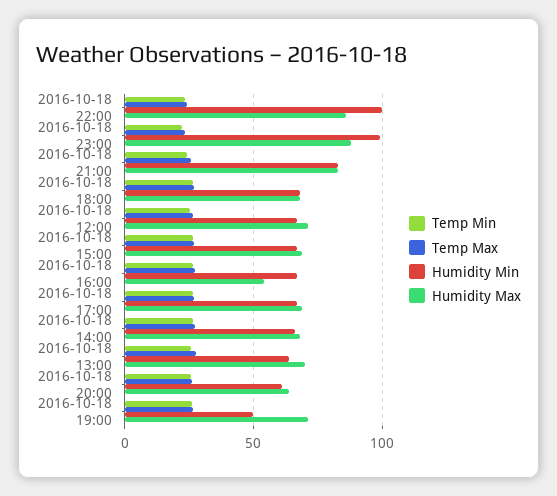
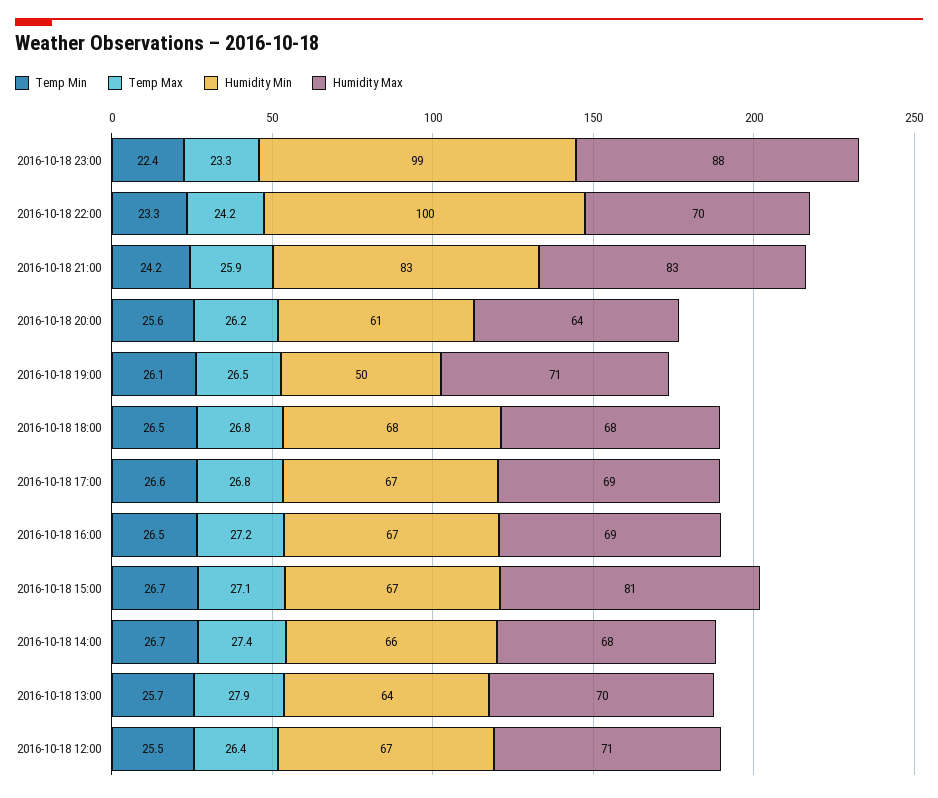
  {
    "Temp Min": {
      "2016-10-18 22:00": 23.3,
      "2016-10-18 23:00": 22.4,
      "2016-10-18 21:00": 24.2,
      "2016-10-18 18:00": 26.5,
      "2016-10-18 12:00": 25.5,
      "2016-10-18 15:00": 26.7,
      "2016-10-18 16:00": 26.5,
      "2016-10-18 17:00": 26.6,
      "2016-10-18 14:00": 26.7,
      "2016-10-18 13:00": 25.7,
      "2016-10-18 20:00": 25.6,
      "2016-10-18 19:00": 26.1
    },
    "Temp Max": {
      "2016-10-18 22:00": 24.2,
      "2016-10-18 23:00": 23.3,
      "2016-10-18 21:00": 25.9,
      "2016-10-18 18:00": 26.8,
      "2016-10-18 12:00": 26.4,
      "2016-10-18 15:00": 27.1,
      "2016-10-18 16:00": 27.2,
      "2016-10-18 17:00": 26.8,
      "2016-10-18 14:00": 27.4,
      "2016-10-18 13:00": 27.9,
      "2016-10-18 20:00": 26.2,
      "2016-10-18 19:00": 26.5
    },
    "Humidity Min": {
      "2016-10-18 22:00": 100,
      "2016-10-18 23:00": 99,
      "2016-10-18 21:00": 83,
      "2016-10-18 18:00": 68,
      "2016-10-18 12:00": 67,
      "2016-10-18 15:00": 67,
      "2016-10-18 16:00": 67,
      "2016-10-18 17:00": 67,
      "2016-10-18 14:00": 66,
      "2016-10-18 13:00": 64,
      "2016-10-18 20:00": 61,
      "2016-10-18 19:00": 50
    },
    "Humidity Max": {
-     "2016-10-18 22:00": 85,
+     "2016-10-18 22:00": 70,
      "2016-10-18 23:00": 88,
      "2016-10-18 21:00": 83,
      "2016-10-18 18:00": 68,
      "2016-10-18 12:00": 71,
-     "2016-10-18 15:00": 70,
+     "2016-10-18 15:00": 81,
-     "2016-10-18 16:00": 55,
+     "2016-10-18 16:00": 69,
      "2016-10-18 17:00": 69,
      "2016-10-18 14:00": 68,
      "2016-10-18 13:00": 70,
      "2016-10-18 20:00": 64,
      "2016-10-18 19:00": 71
    }
  }

